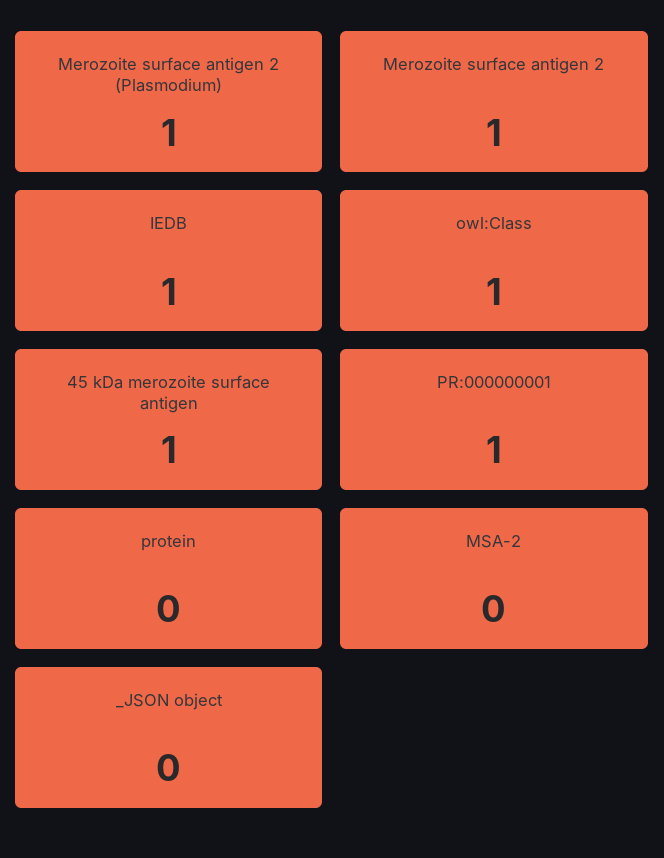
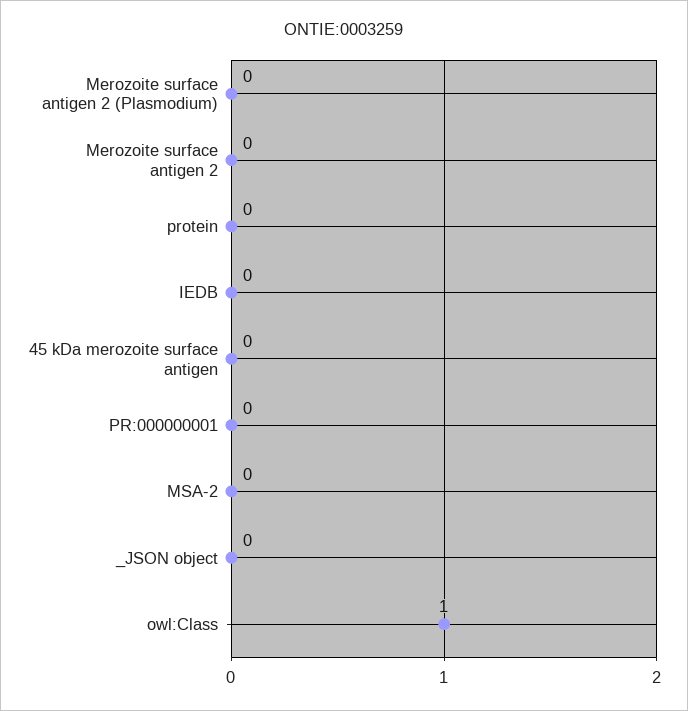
  {
-   "Merozoite surface antigen 2 (Plasmodium)": 1,
+   "Merozoite surface antigen 2 (Plasmodium)": 0,
-   "Merozoite surface antigen 2": 1,
+   "Merozoite surface antigen 2": 0,
-   "IEDB": 1,
+   "IEDB": 0,
    "owl:Class": 1,
-   "45 kDa merozoite surface antigen": 1,
+   "45 kDa merozoite surface antigen": 0,
-   "PR:000000001": 1,
+   "PR:000000001": 0,
    "protein": 0,
    "MSA-2": 0,
    "_JSON object": 0
  }

